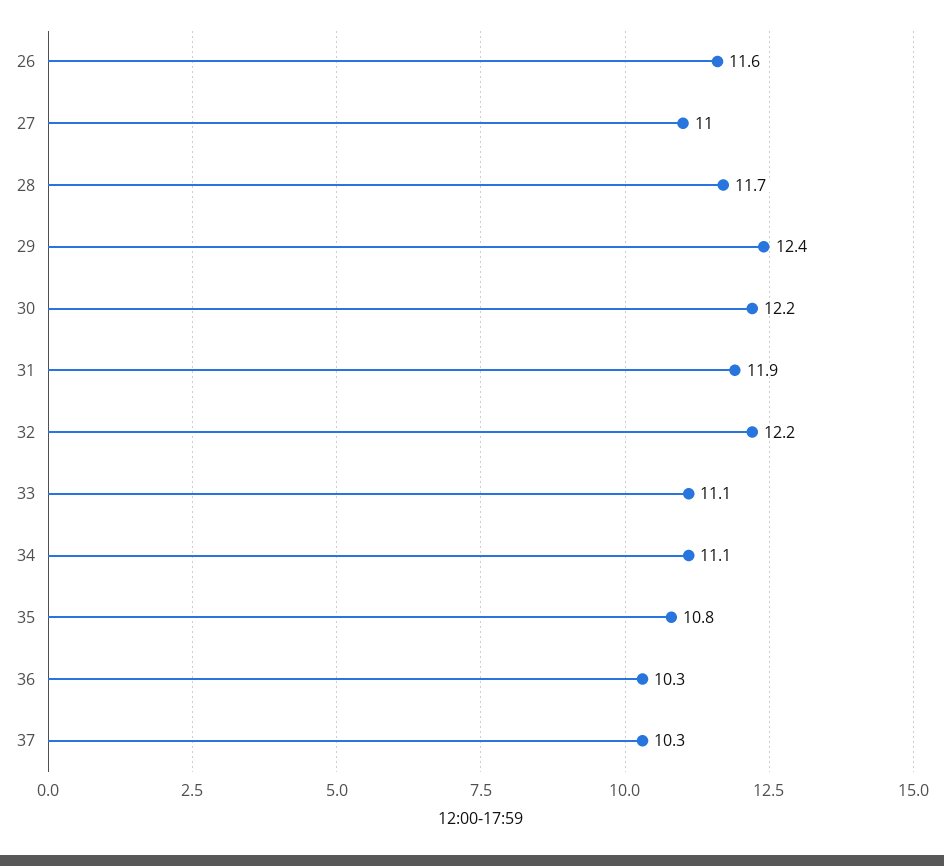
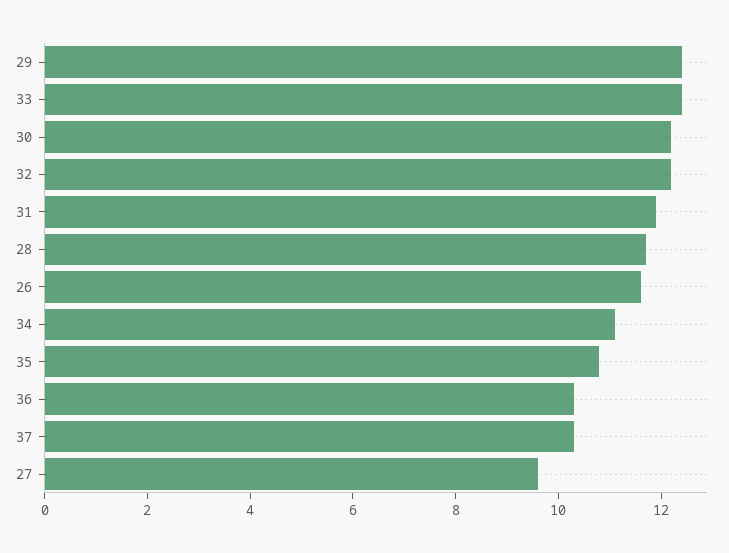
  {
    "26": 11.6,
-   "27": 11,
+   "27": 9.5,
    "28": 11.7,
    "29": 12.4,
    "30": 12.2,
    "31": 11.9,
    "32": 12.2,
-   "33": 11.1,
+   "33": 12.5,
    "34": 11.1,
    "35": 10.8,
    "36": 10.3,
    "37": 10.3
  }

